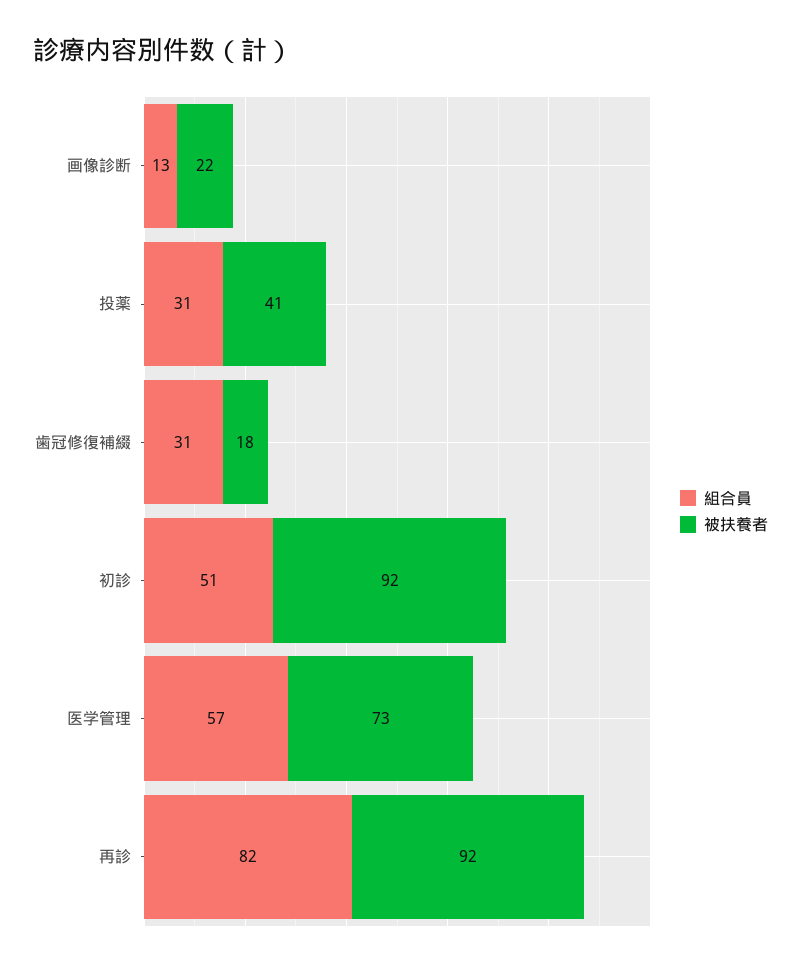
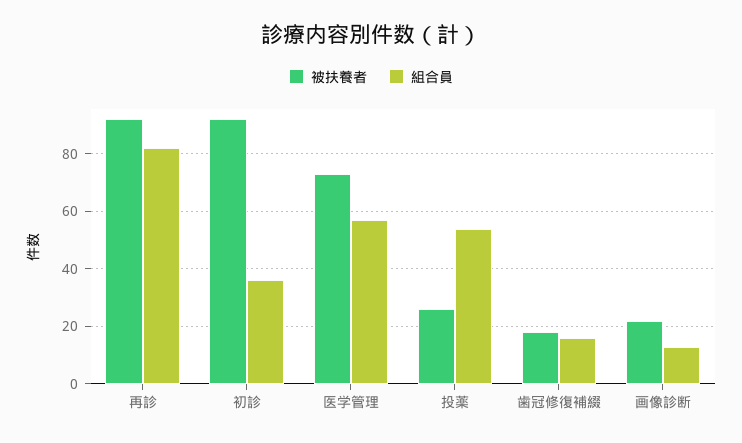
  {
    "組合員": {
      "画像診断": 13,
-     "投薬": 31,
+     "投薬": 55,
-     "歯冠修復補綴": 31,
+     "歯冠修復補綴": 15,
-     "初診": 51,
+     "初診": 35,
      "医学管理": 57,
      "再診": 82
    },
    "被扶養者": {
      "画像診断": 22,
-     "投薬": 41,
+     "投薬": 25,
      "歯冠修復補綴": 18,
      "初診": 92,
      "医学管理": 73,
      "再診": 92
    }
  }

